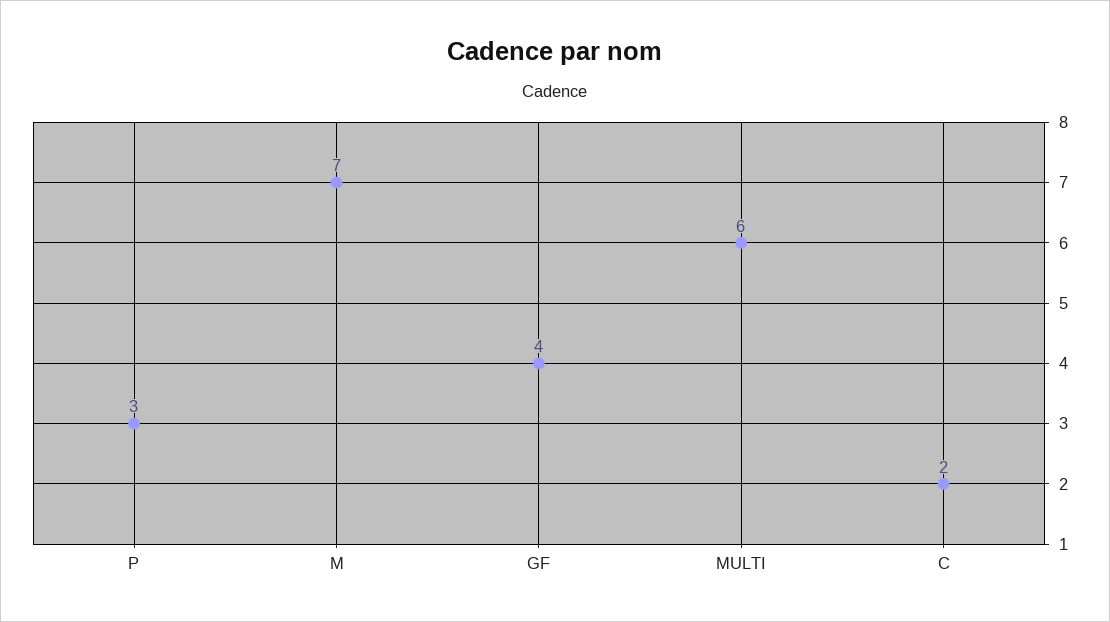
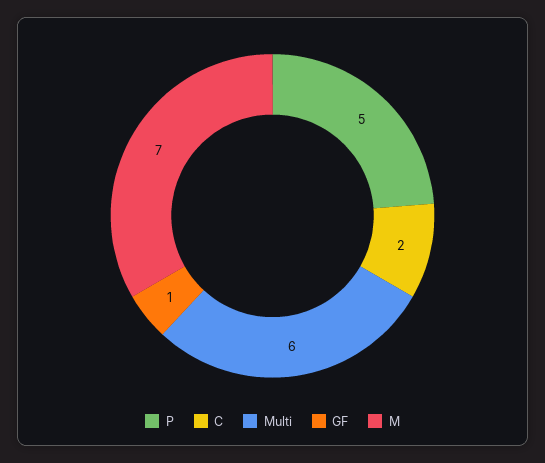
  {
-   "P": 3,
+   "P": 5,
    "M": 7,
-   "GF": 4,
+   "GF": 1,
    "MULTI": 6,
    "C": 2
  }

